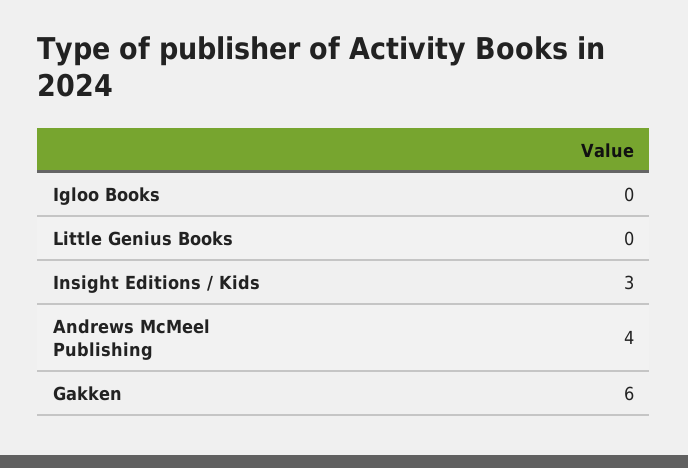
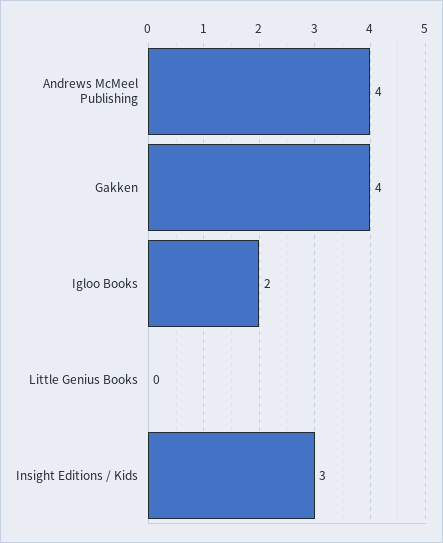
  {
-   "Igloo Books": 0,
+   "Igloo Books": 2,
    "Little Genius Books": 0,
    "Insight Editions / Kids": 3,
    "Andrews McMeel Publishing": 4,
-   "Gakken": 6
+   "Gakken": 4
  }

